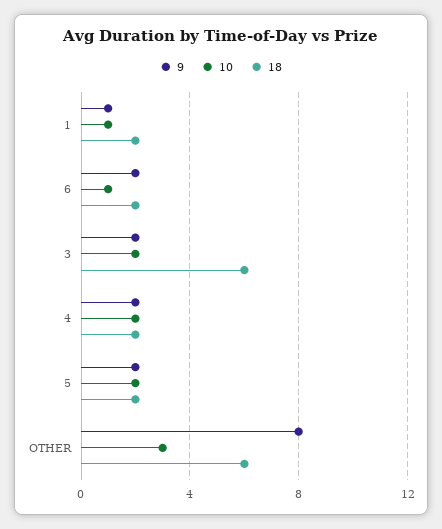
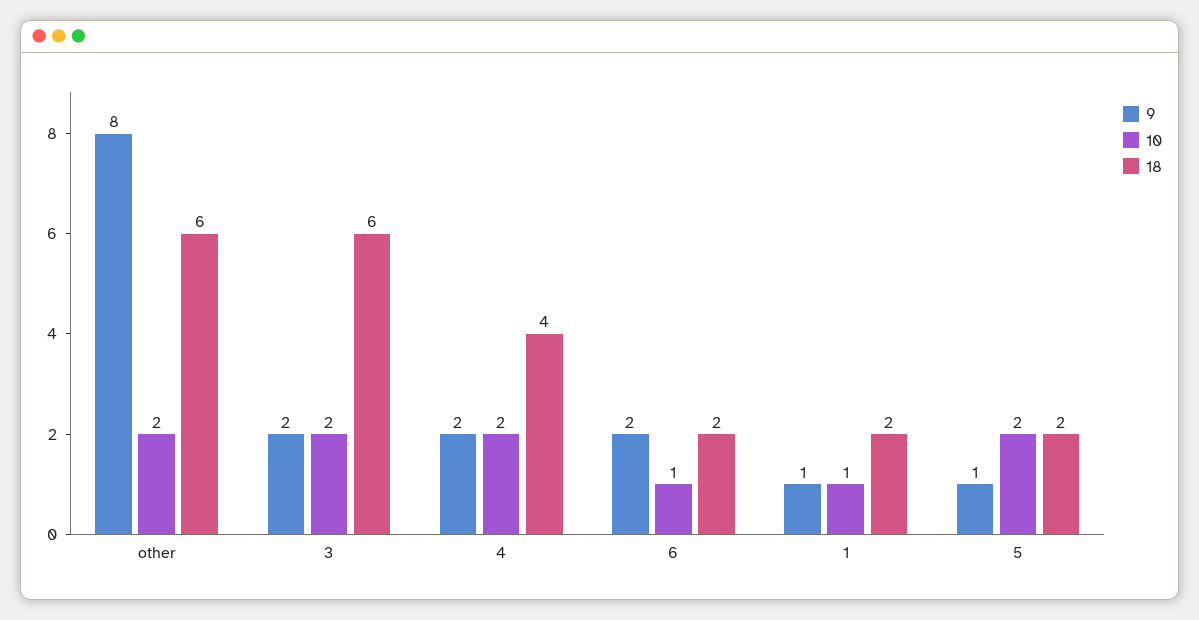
  {
    "9": {
      "1": 1,
      "6": 2,
      "3": 2,
      "4": 2,
-     "5": 2,
+     "5": 1,
      "OTHER": 8
    },
    "10": {
      "1": 1,
      "6": 1,
      "3": 2,
      "4": 2,
      "5": 2,
-     "OTHER": 3
+     "OTHER": 2
    },
    "18": {
      "1": 2,
      "6": 2,
      "3": 6,
-     "4": 2,
+     "4": 4,
      "5": 2,
      "OTHER": 6
    }
  }

